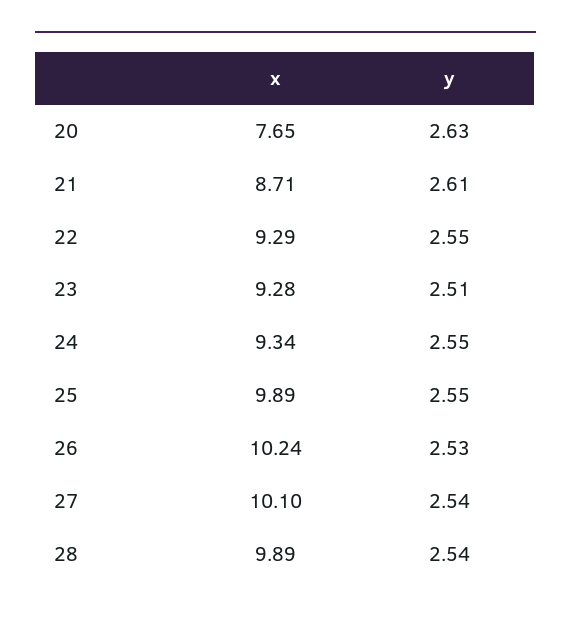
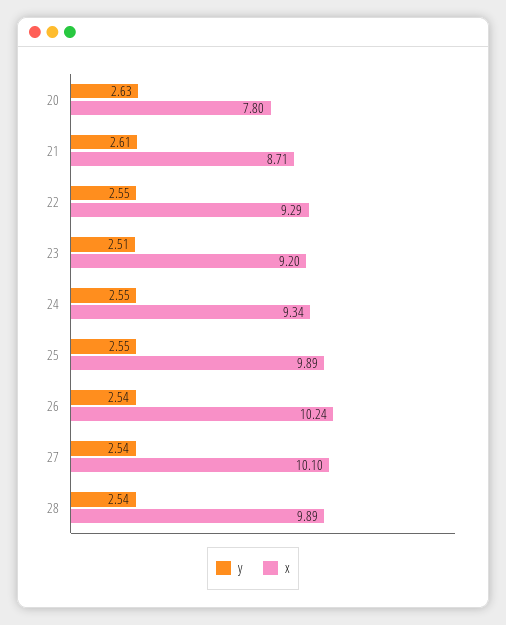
  {
    "x": {
-     "20": 7.65,
+     "20": 7.8,
      "21": 8.71,
      "22": 9.29,
-     "23": 9.28,
+     "23": 9.2,
      "24": 9.34,
      "25": 9.89,
      "26": 10.24,
      "27": 10.1,
      "28": 9.89
    },
    "y": {
      "20": 2.63,
      "21": 2.61,
      "22": 2.55,
      "23": 2.51,
      "24": 2.55,
      "25": 2.55,
-     "26": 2.53,
+     "26": 2.54,
      "27": 2.54,
      "28": 2.54
    }
  }

